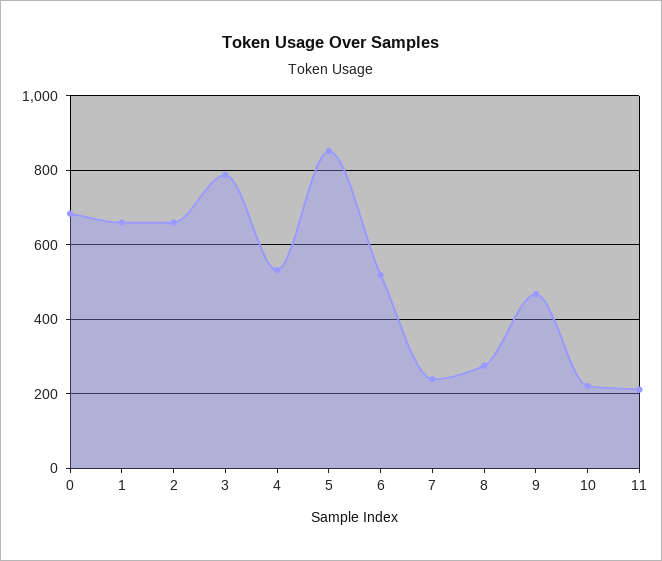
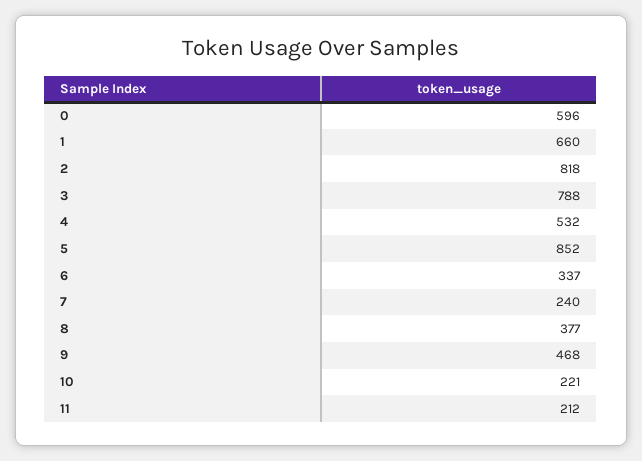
  {
-   "0": 680,
+   "0": 596,
    "1": 660,
-   "2": 660,
+   "2": 818,
    "3": 788,
    "4": 532,
    "5": 852,
-   "6": 520,
+   "6": 337,
    "7": 240,
-   "8": 280,
+   "8": 377,
    "9": 468,
    "10": 221,
    "11": 212
  }

